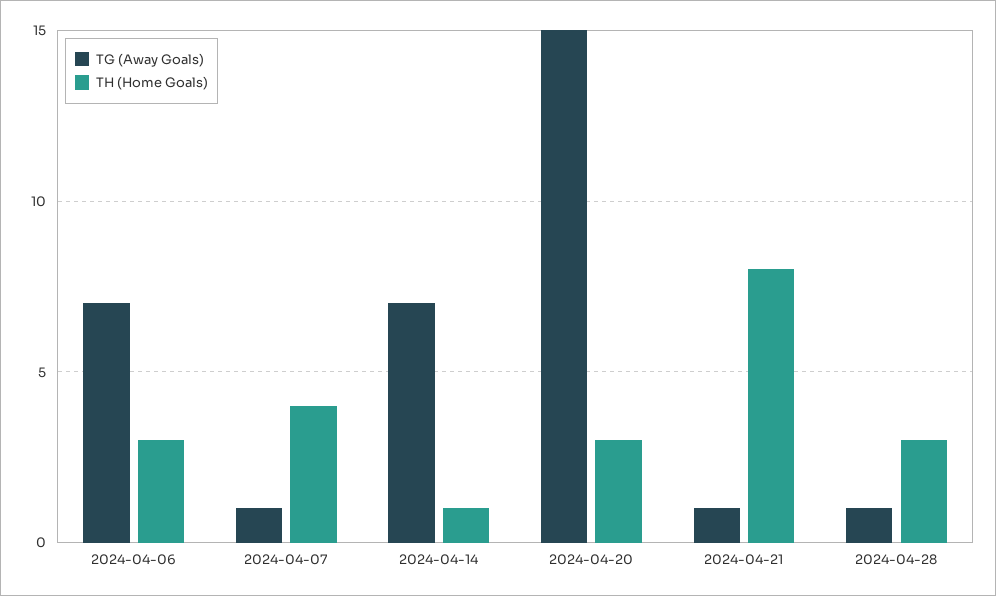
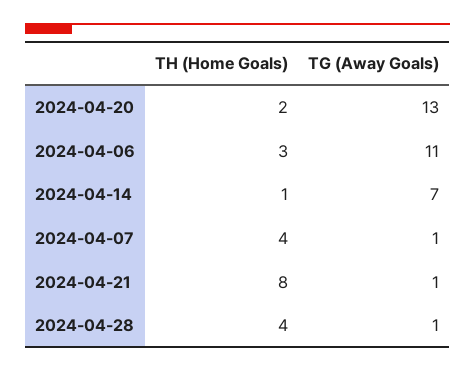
  {
    "TG (Away Goals)": {
-     "2024-04-06": 7,
+     "2024-04-06": 11,
      "2024-04-07": 1,
      "2024-04-14": 7,
-     "2024-04-20": 15,
+     "2024-04-20": 13,
      "2024-04-21": 1,
      "2024-04-28": 1
    },
    "TH (Home Goals)": {
      "2024-04-06": 3,
      "2024-04-07": 4,
      "2024-04-14": 1,
-     "2024-04-20": 3,
+     "2024-04-20": 2,
      "2024-04-21": 8,
-     "2024-04-28": 3
+     "2024-04-28": 4
    }
  }

